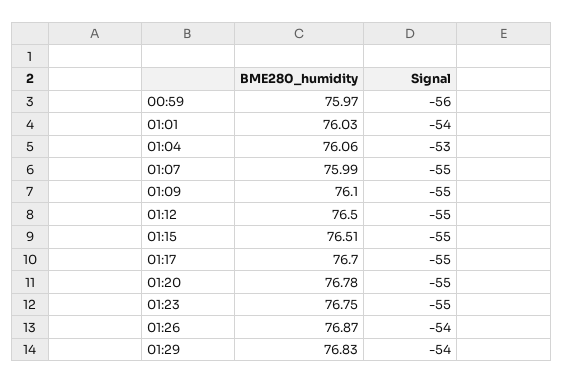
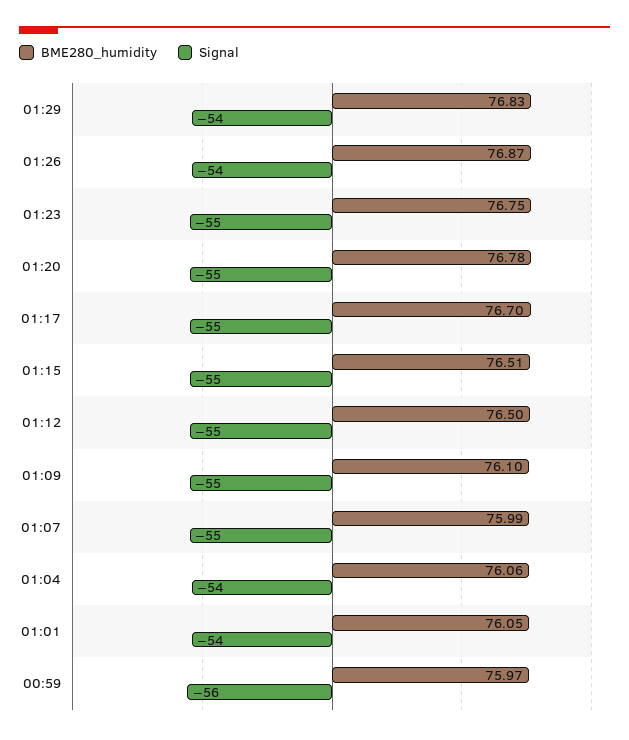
  {
    "BME280_humidity": {
      "00:59": 75.97,
-     "01:01": 76.03,
+     "01:01": 76.05,
      "01:04": 76.06,
      "01:07": 75.99,
      "01:09": 76.1,
      "01:12": 76.5,
      "01:15": 76.51,
      "01:17": 76.7,
      "01:20": 76.78,
      "01:23": 76.75,
      "01:26": 76.87,
      "01:29": 76.83
    },
    "Signal": {
      "00:59": -56,
      "01:01": -54,
-     "01:04": -53,
+     "01:04": -54,
      "01:07": -55,
      "01:09": -55,
      "01:12": -55,
      "01:15": -55,
      "01:17": -55,
      "01:20": -55,
      "01:23": -55,
      "01:26": -54,
      "01:29": -54
    }
  }

